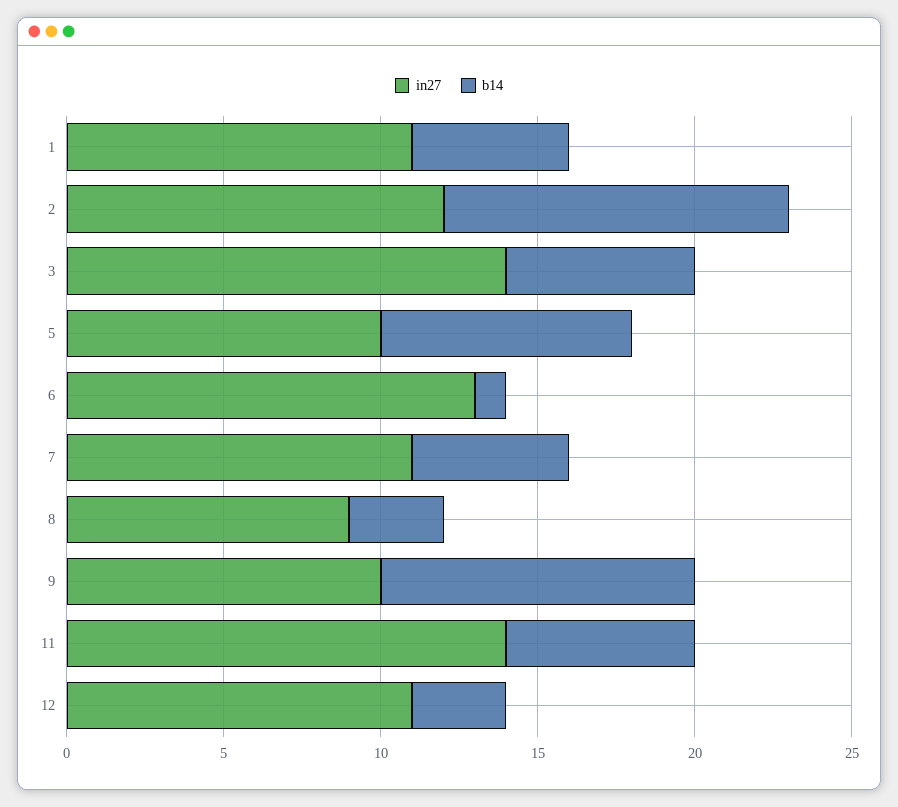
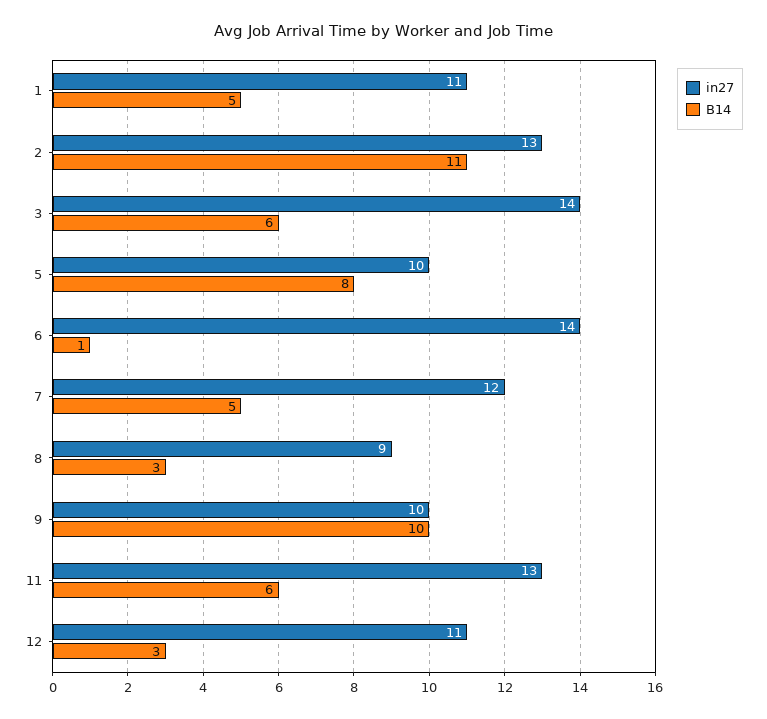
  {
    "in27": {
      "1": 11,
-     "2": 12,
+     "2": 13,
      "3": 14,
      "5": 10,
-     "6": 13,
+     "6": 14,
-     "7": 11,
+     "7": 12,
      "8": 9,
      "9": 10,
-     "11": 14,
+     "11": 13,
      "12": 11
    },
    "b14": {
      "1": 5,
      "2": 11,
      "3": 6,
      "5": 8,
      "6": 1,
      "7": 5,
      "8": 3,
      "9": 10,
      "11": 6,
      "12": 3
    }
  }

